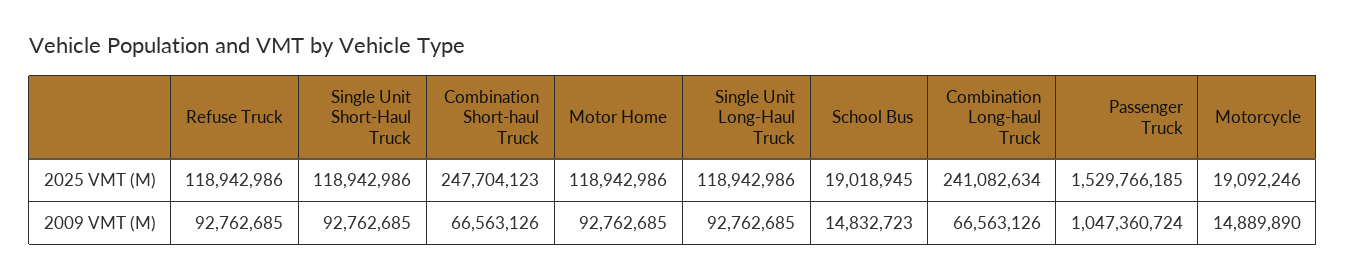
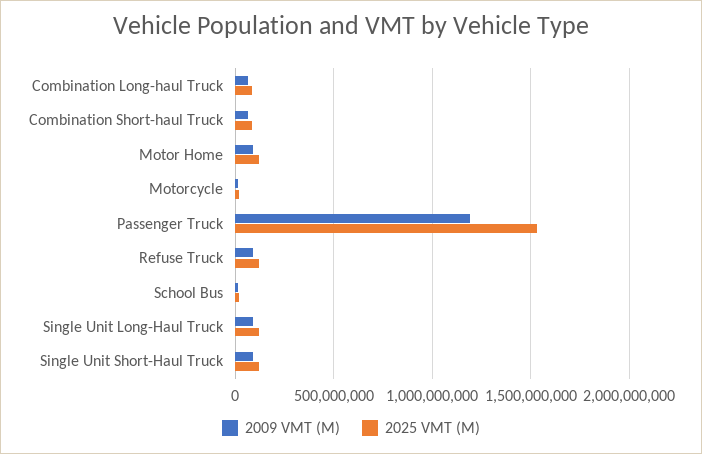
  {
    "2025 VMT (M)": {
      "Refuse Truck": 118942986,
      "Single Unit Short-Haul Truck": 118942986,
-     "Combination Short-haul Truck": 247704123,
+     "Combination Short-haul Truck": 100000000,
      "Motor Home": 118942986,
      "Single Unit Long-Haul Truck": 118942986,
      "School Bus": 19018945,
-     "Combination Long-haul Truck": 241082634,
+     "Combination Long-haul Truck": 100000000,
      "Passenger Truck": 1529766185,
      "Motorcycle": 19092246
    },
    "2009 VMT (M)": {
      "Refuse Truck": 92762685,
      "Single Unit Short-Haul Truck": 92762685,
      "Combination Short-haul Truck": 66563126,
      "Motor Home": 92762685,
      "Single Unit Long-Haul Truck": 92762685,
      "School Bus": 14832723,
      "Combination Long-haul Truck": 66563126,
-     "Passenger Truck": 1047360724,
+     "Passenger Truck": 1200000000,
      "Motorcycle": 14889890
    }
  }

